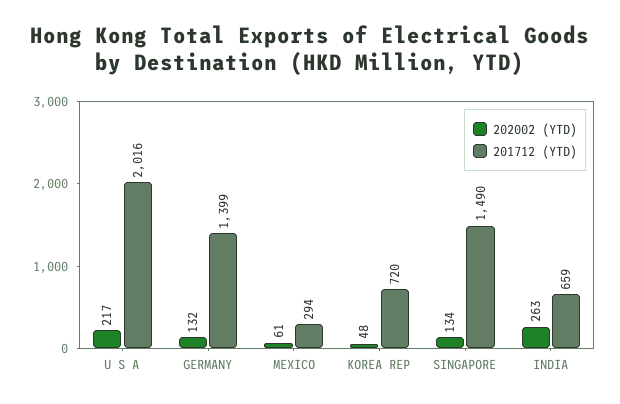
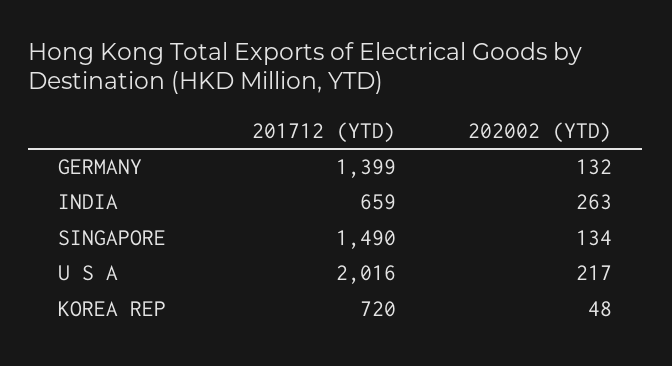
  {
    "202002 (YTD)": {
      "U S A": 217,
      "GERMANY": 132,
-     "MEXICO": 61,
      "KOREA REP": 48,
      "SINGAPORE": 134,
      "INDIA": 263
    },
    "201712 (YTD)": {
      "U S A": 2016,
      "GERMANY": 1399,
-     "MEXICO": 294,
      "KOREA REP": 720,
      "SINGAPORE": 1490,
      "INDIA": 659
    }
  }

